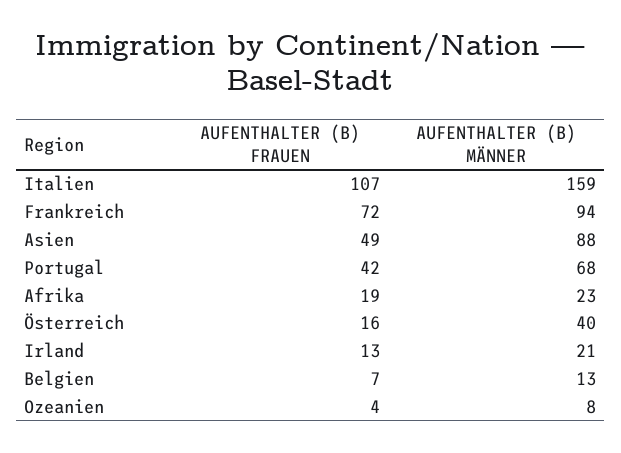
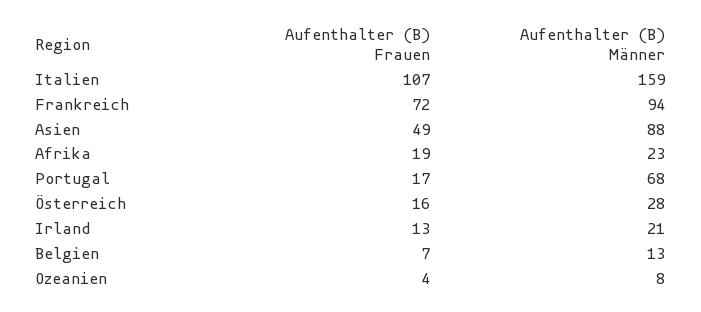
  {
    "AUFENTHALTER (B) FRAUEN": {
      "Italien": 107,
      "Frankreich": 72,
      "Asien": 49,
-     "Portugal": 42,
+     "Portugal": 17,
      "Afrika": 19,
      "Österreich": 16,
      "Irland": 13,
      "Belgien": 7,
      "Ozeanien": 4
    },
    "AUFENTHALTER (B) MÄNNER": {
      "Italien": 159,
      "Frankreich": 94,
      "Asien": 88,
      "Portugal": 68,
      "Afrika": 23,
-     "Österreich": 40,
+     "Österreich": 28,
      "Irland": 21,
      "Belgien": 13,
      "Ozeanien": 8
    }
  }

